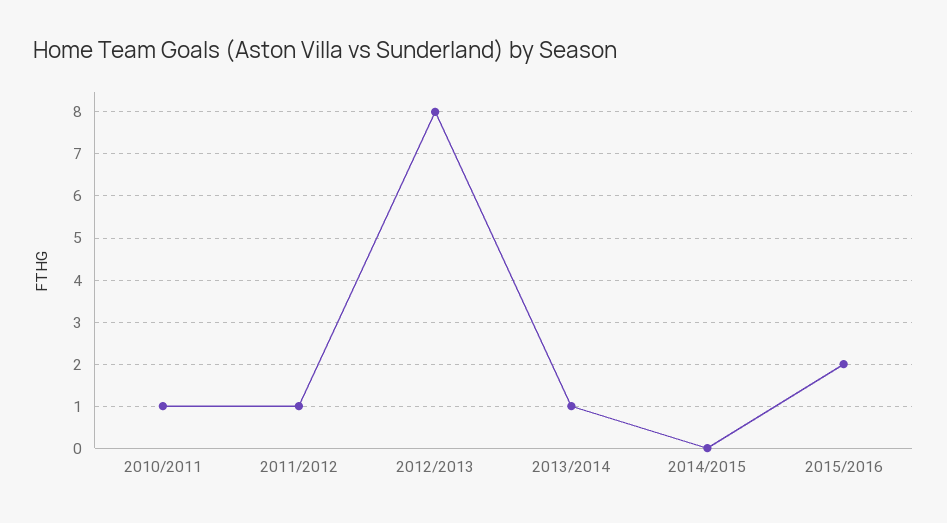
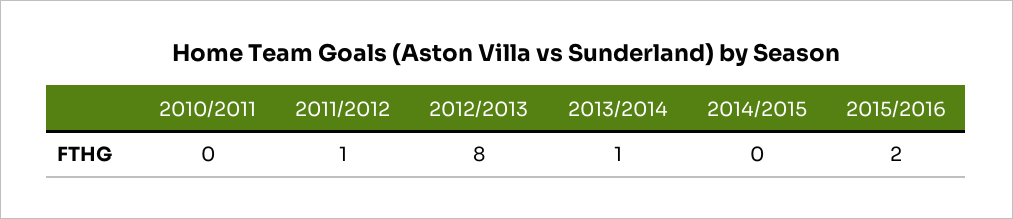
  {
-   "2010/2011": 1,
+   "2010/2011": 0,
    "2011/2012": 1,
    "2012/2013": 8,
    "2013/2014": 1,
    "2014/2015": 0,
    "2015/2016": 2
  }

